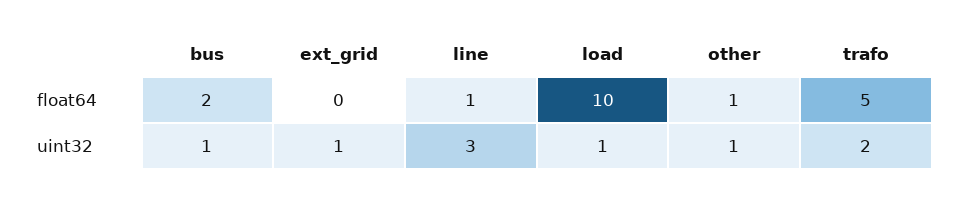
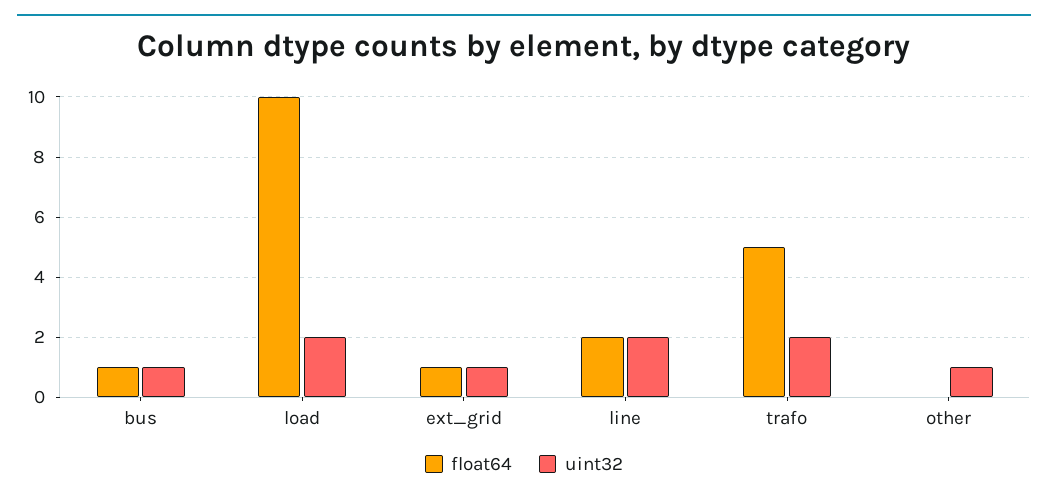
  {
    "float64": {
-     "bus": 2,
+     "bus": 1,
-     "ext_grid": 0,
+     "ext_grid": 1,
-     "line": 1,
+     "line": 2,
      "load": 10,
-     "other": 1,
+     "other": 0,
      "trafo": 5
    },
    "uint32": {
      "bus": 1,
      "ext_grid": 1,
-     "line": 3,
+     "line": 2,
-     "load": 1,
+     "load": 2,
      "other": 1,
      "trafo": 2
    }
  }

